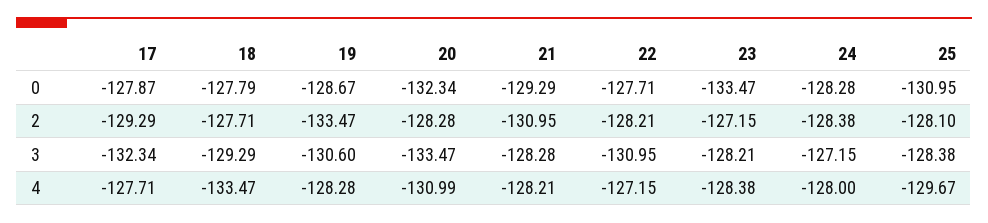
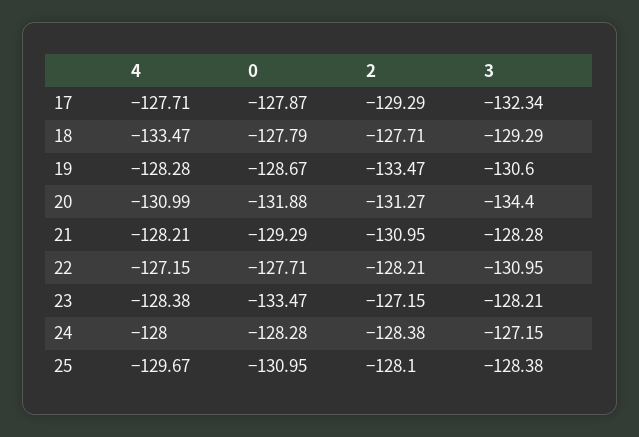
  {
    "17": {
      "0": -127.87,
      "2": -129.29,
      "3": -132.34,
      "4": -127.71
    },
    "18": {
      "0": -127.79,
      "2": -127.71,
      "3": -129.29,
      "4": -133.47
    },
    "19": {
      "0": -128.67,
      "2": -133.47,
      "3": -130.6,
      "4": -128.28
    },
    "20": {
-     "0": -132.34,
+     "0": -131.88,
-     "2": -128.28,
+     "2": -131.27,
-     "3": -133.47,
+     "3": -134.4,
      "4": -130.99
    },
    "21": {
      "0": -129.29,
      "2": -130.95,
      "3": -128.28,
      "4": -128.21
    },
    "22": {
      "0": -127.71,
      "2": -128.21,
      "3": -130.95,
      "4": -127.15
    },
    "23": {
      "0": -133.47,
      "2": -127.15,
      "3": -128.21,
      "4": -128.38
    },
    "24": {
      "0": -128.28,
      "2": -128.38,
      "3": -127.15,
      "4": -128
    },
    "25": {
      "0": -130.95,
      "2": -128.1,
      "3": -128.38,
      "4": -129.67
    }
  }

